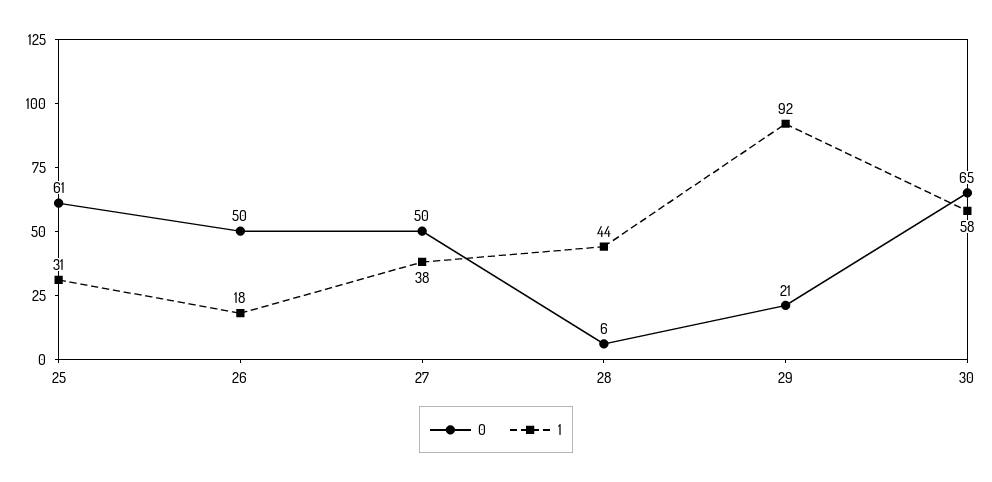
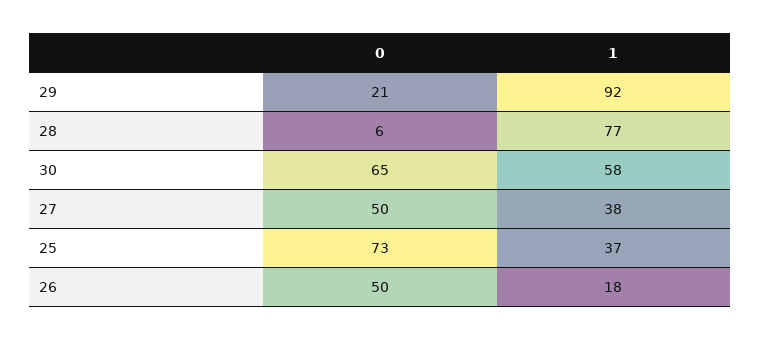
  {
    "0": {
-     "25": 61,
+     "25": 73,
      "26": 50,
      "27": 50,
      "28": 6,
      "29": 21,
      "30": 65
    },
    "1": {
-     "25": 31,
+     "25": 37,
      "26": 18,
      "27": 38,
-     "28": 44,
+     "28": 77,
      "29": 92,
      "30": 58
    }
  }

